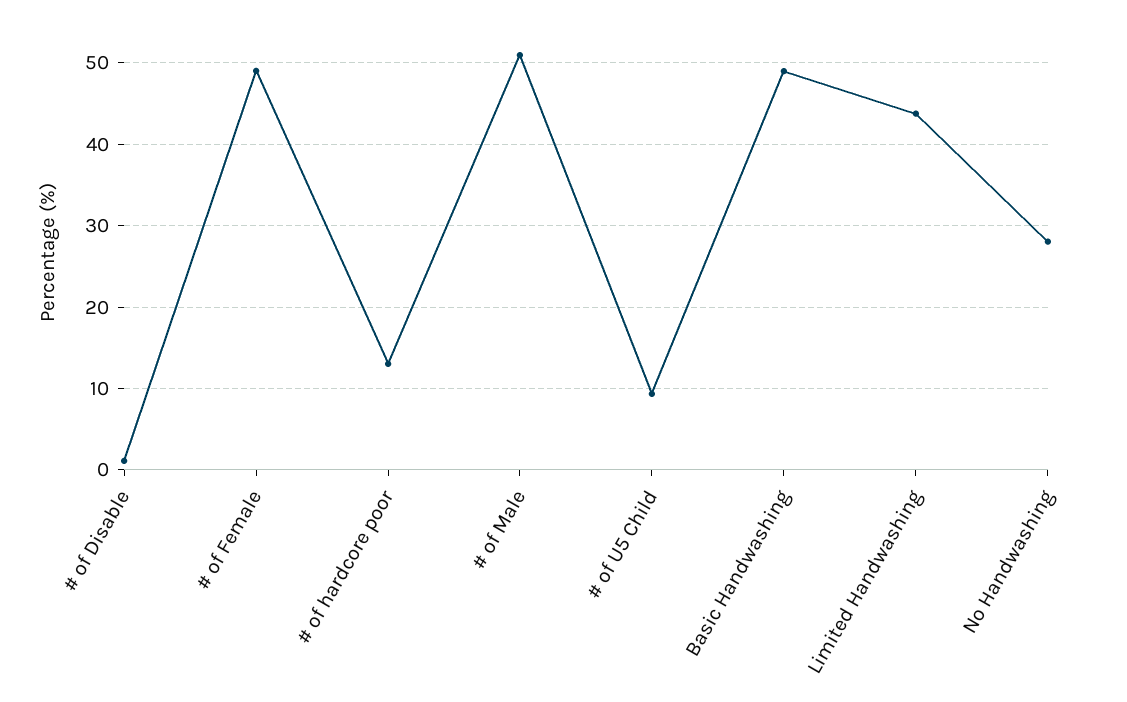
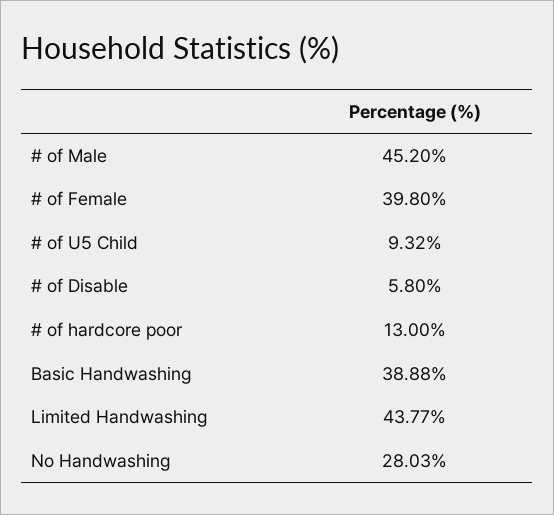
  {
-   "# of Disable": 1,
+   "# of Disable": 5.8,
-   "# of Female": 49,
+   "# of Female": 39.8,
    "# of hardcore poor": 13,
-   "# of Male": 51,
+   "# of Male": 45.2,
    "# of U5 Child": 9.32,
-   "Basic Handwashing": 49,
+   "Basic Handwashing": 38.88,
    "Limited Handwashing": 43.77,
    "No Handwashing": 28.03
  }

